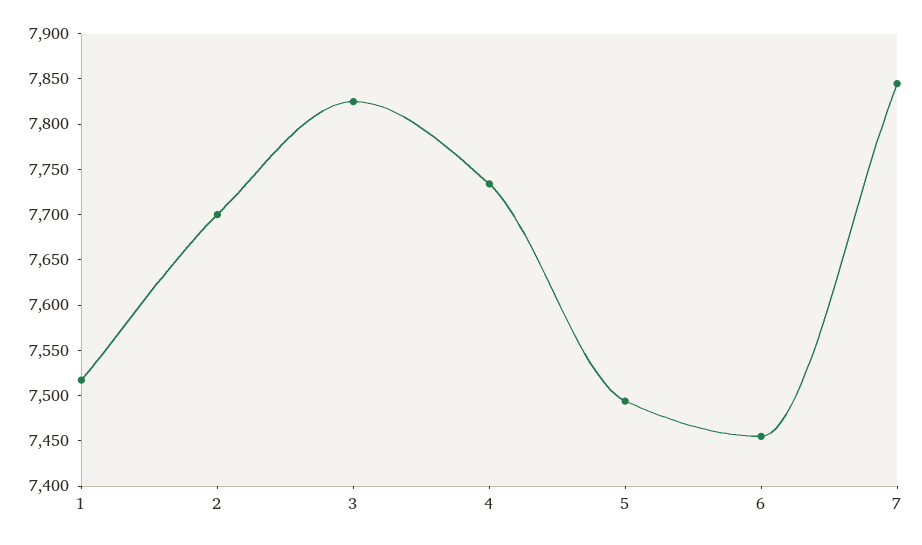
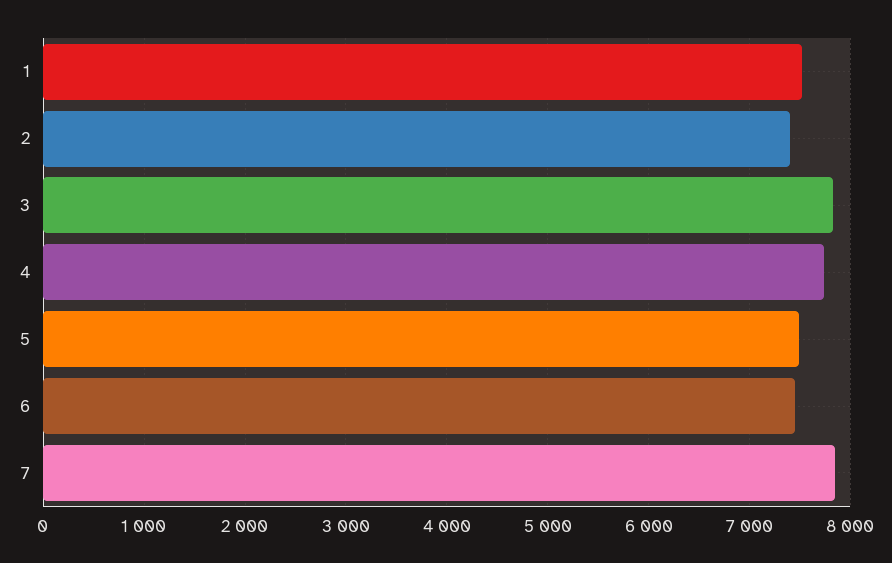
  {
    "1": 7520,
-   "2": 7700,
+   "2": 7400,
    "3": 7830,
    "4": 7730,
    "5": 7490,
    "6": 7460,
    "7": 7850
  }

